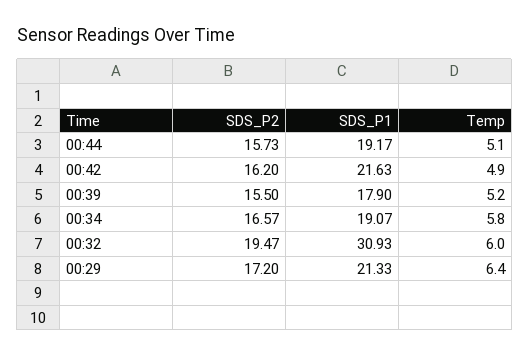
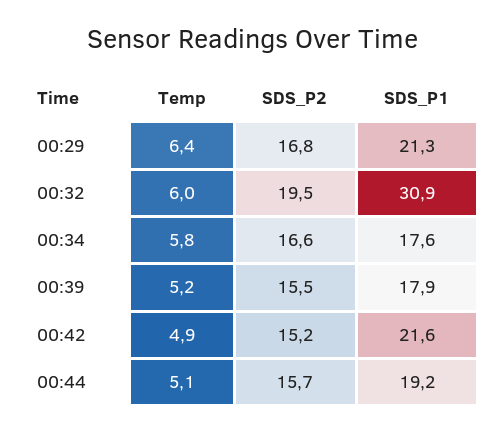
  {
    "SDS_P2": {
      "00:44": 15.73,
-     "00:42": 16.2,
+     "00:42": 15.2,
      "00:39": 15.5,
      "00:34": 16.57,
      "00:32": 19.47,
-     "00:29": 17.2
+     "00:29": 16.8
    },
    "SDS_P1": {
      "00:44": 19.17,
      "00:42": 21.63,
      "00:39": 17.9,
-     "00:34": 19.07,
+     "00:34": 17.6,
      "00:32": 30.93,
      "00:29": 21.33
    },
    "Temp": {
      "00:44": 5.1,
      "00:42": 4.9,
      "00:39": 5.2,
      "00:34": 5.8,
      "00:32": 6,
      "00:29": 6.4
    }
  }

